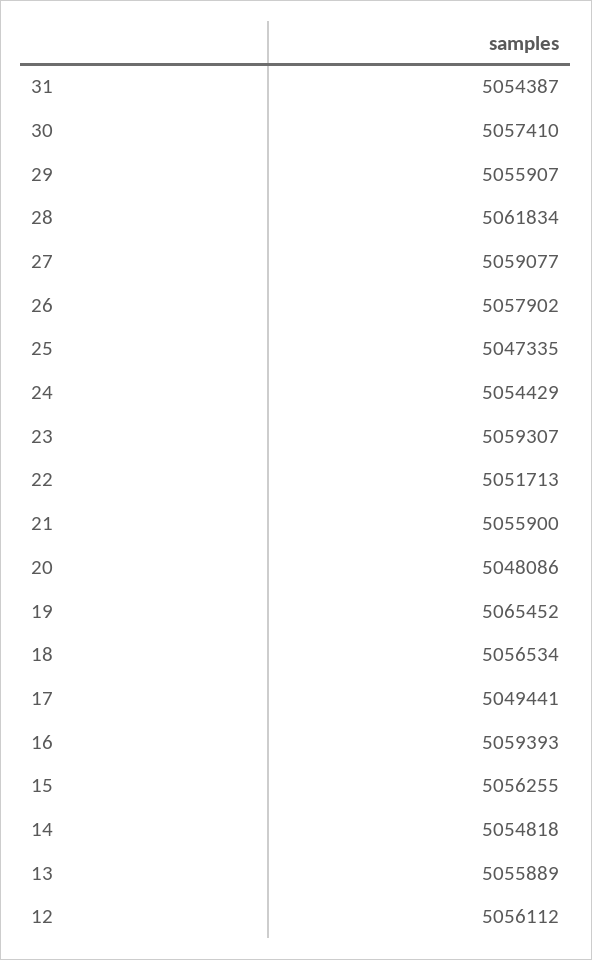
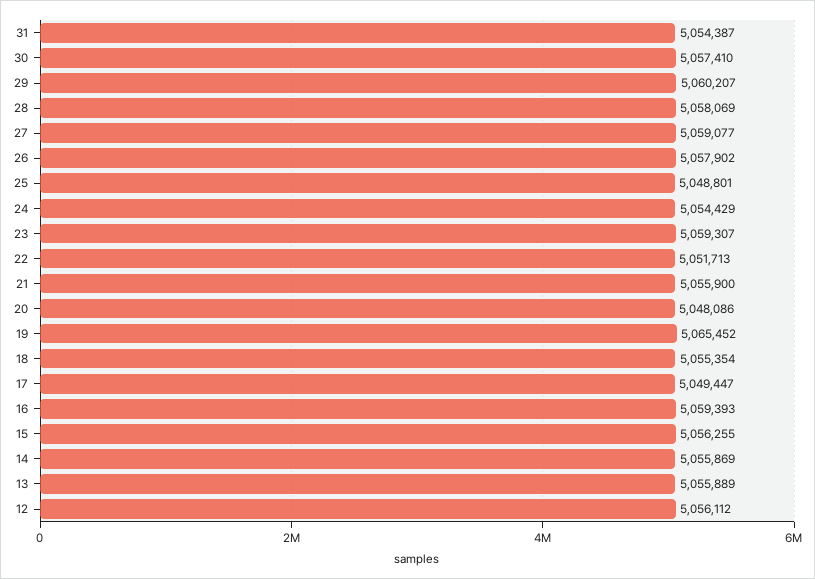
  {
    "31": 5054387,
    "30": 5057410,
-   "29": 5055907,
+   "29": 5060207,
-   "28": 5061834,
+   "28": 5058069,
    "27": 5059077,
    "26": 5057902,
-   "25": 5047335,
+   "25": 5048801,
    "24": 5054429,
    "23": 5059307,
    "22": 5051713,
    "21": 5055900,
    "20": 5048086,
    "19": 5065452,
-   "18": 5056534,
+   "18": 5055354,
-   "17": 5049441,
+   "17": 5049447,
    "16": 5059393,
    "15": 5056255,
-   "14": 5054818,
+   "14": 5055869,
    "13": 5055889,
    "12": 5056112
  }

